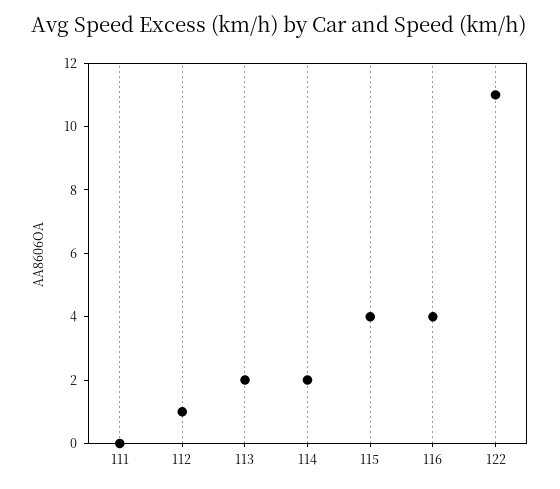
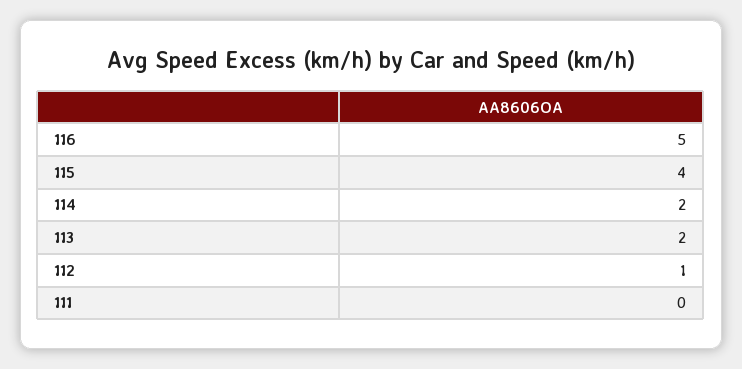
  {
    "111": 0,
    "112": 1,
    "113": 2,
    "114": 2,
    "115": 4,
-   "116": 4,
+   "116": 5
-   "122": 11
  }

